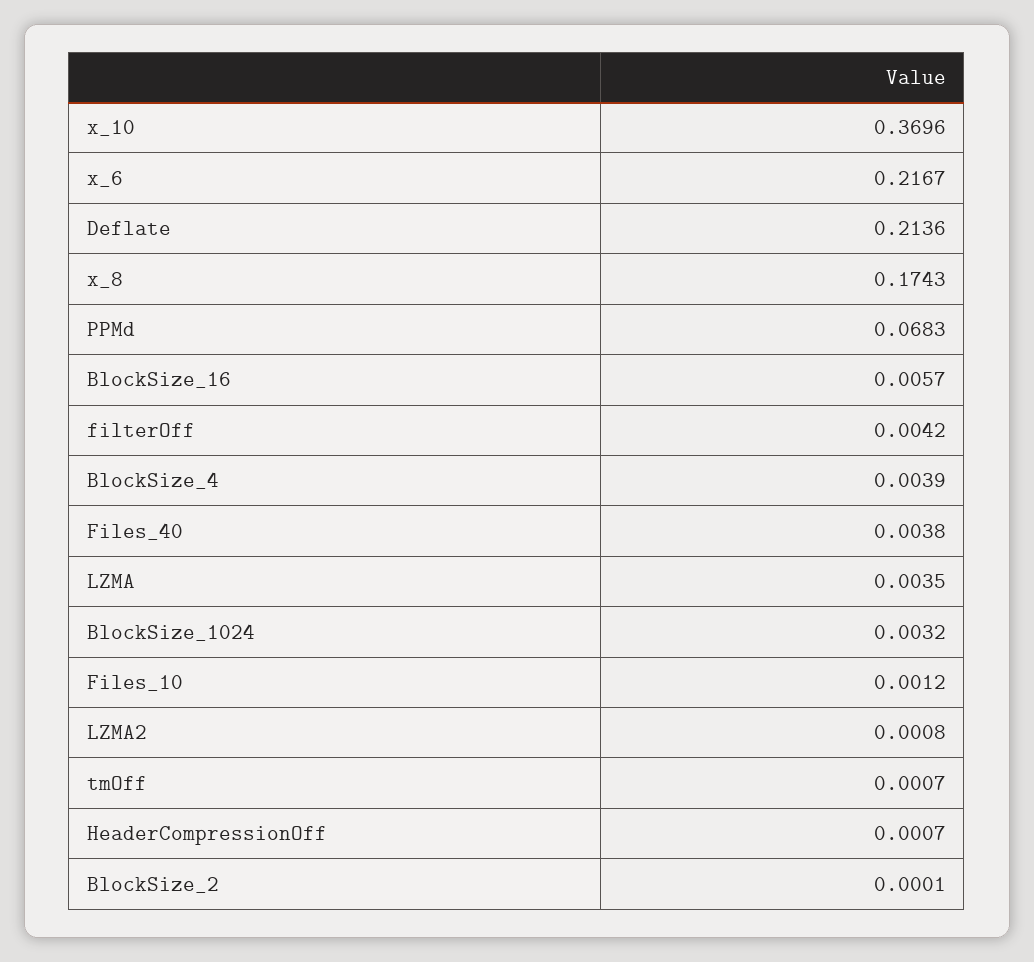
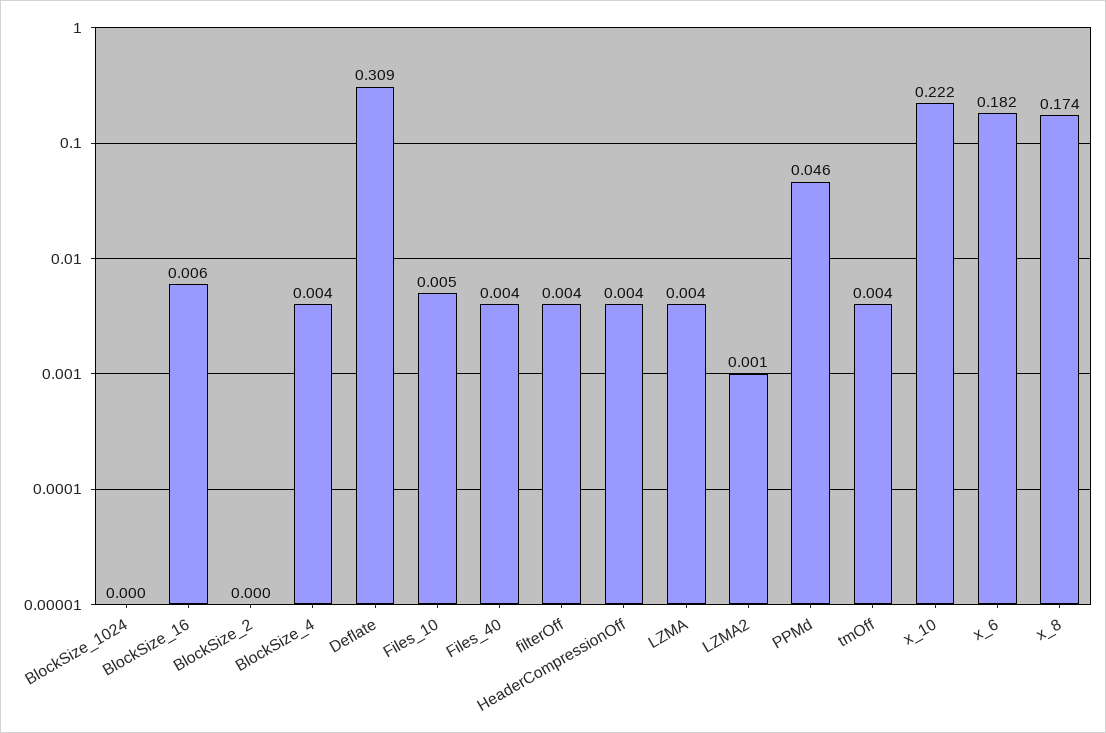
  {
-   "x_10": 0.3696,
+   "x_10": 0.222,
-   "x_6": 0.2167,
+   "x_6": 0.182,
-   "Deflate": 0.2136,
+   "Deflate": 0.309,
    "x_8": 0.1743,
-   "PPMd": 0.0683,
+   "PPMd": 0.046,
    "BlockSize_16": 0.0057,
    "filterOff": 0.0042,
    "BlockSize_4": 0.0039,
    "Files_40": 0.0038,
    "LZMA": 0.0035,
-   "BlockSize_1024": 0.0032,
+   "BlockSize_1024": 0,
-   "Files_10": 0.0012,
+   "Files_10": 0.005,
    "LZMA2": 0.0008,
-   "tmOff": 0.0007,
+   "tmOff": 0.004,
-   "HeaderCompressionOff": 0.0007,
+   "HeaderCompressionOff": 0.004,
    "BlockSize_2": 0.0001
  }

